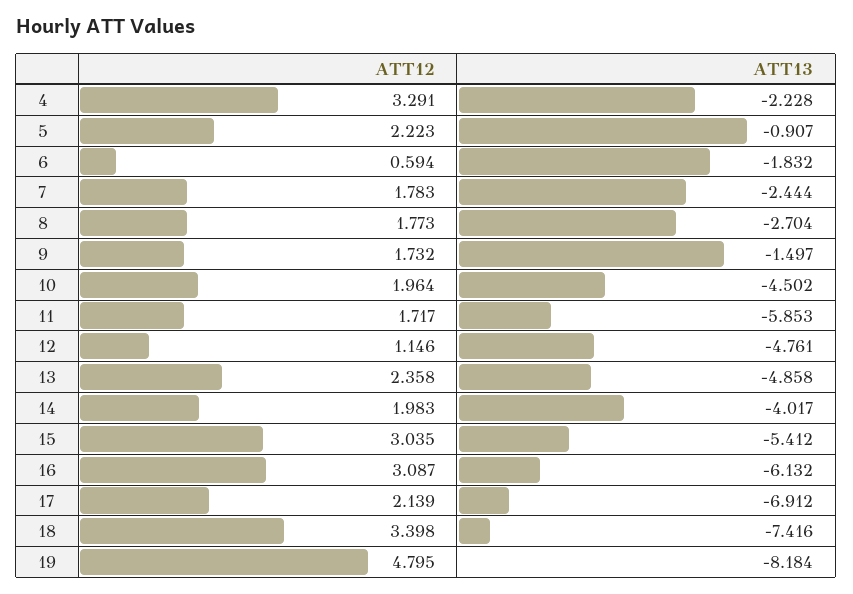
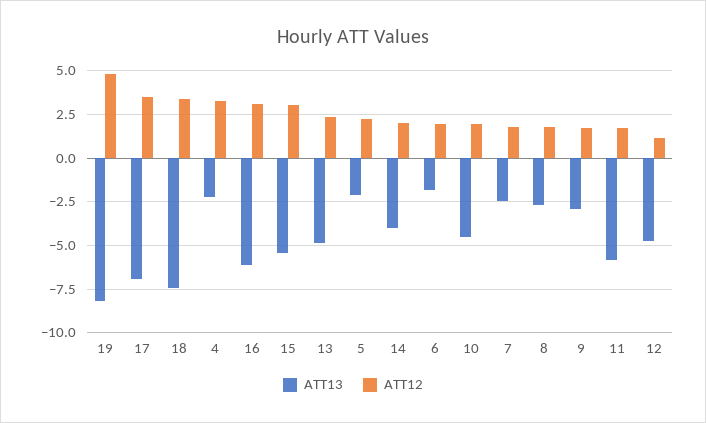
  {
    "ATT12": {
      "4": 3.291,
      "5": 2.223,
-     "6": 0.594,
+     "6": 2,
      "7": 1.783,
      "8": 1.773,
      "9": 1.732,
      "10": 1.964,
      "11": 1.717,
      "12": 1.146,
      "13": 2.358,
      "14": 1.983,
      "15": 3.035,
      "16": 3.087,
-     "17": 2.139,
+     "17": 3.5,
      "18": 3.398,
      "19": 4.795
    },
    "ATT13": {
      "4": -2.228,
-     "5": -0.907,
+     "5": -2,
      "6": -1.832,
      "7": -2.444,
      "8": -2.704,
-     "9": -1.497,
+     "9": -3,
      "10": -4.502,
      "11": -5.853,
      "12": -4.761,
      "13": -4.858,
      "14": -4.017,
      "15": -5.412,
      "16": -6.132,
      "17": -6.912,
      "18": -7.416,
      "19": -8.184
    }
  }

